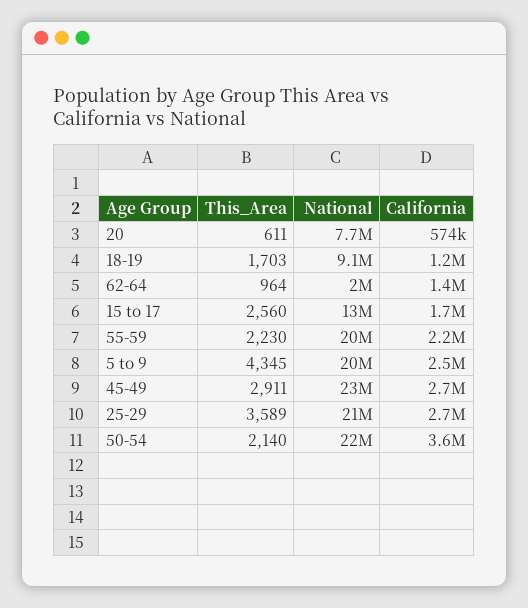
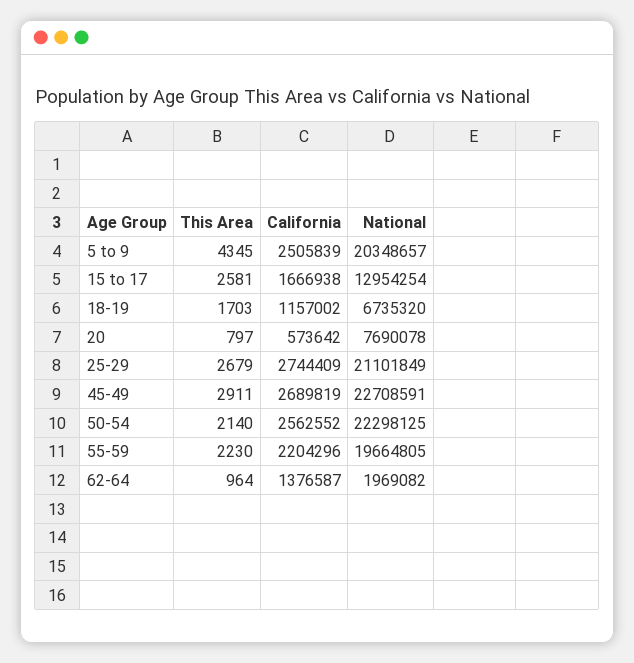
  {
    "This_Area": {
-     "20": 611,
+     "20": 797,
      "18-19": 1703,
      "62-64": 964,
-     "15 to 17": 2560,
+     "15 to 17": 2581,
      "55-59": 2230,
      "5 to 9": 4345,
      "45-49": 2911,
-     "25-29": 3589,
+     "25-29": 2679,
      "50-54": 2140
    },
    "National": {
      "20": 7690078,
-     "18-19": 9100000,
+     "18-19": 6735320,
      "62-64": 1969082,
      "15 to 17": 12954254,
      "55-59": 19664805,
      "5 to 9": 20348657,
      "45-49": 22708591,
      "25-29": 21101849,
      "50-54": 22298125
    },
    "California": {
      "20": 573642,
      "18-19": 1157002,
      "62-64": 1376587,
      "15 to 17": 1666938,
      "55-59": 2204296,
      "5 to 9": 2505839,
      "45-49": 2689819,
      "25-29": 2744409,
-     "50-54": 3600000
+     "50-54": 2562552
    }
  }

